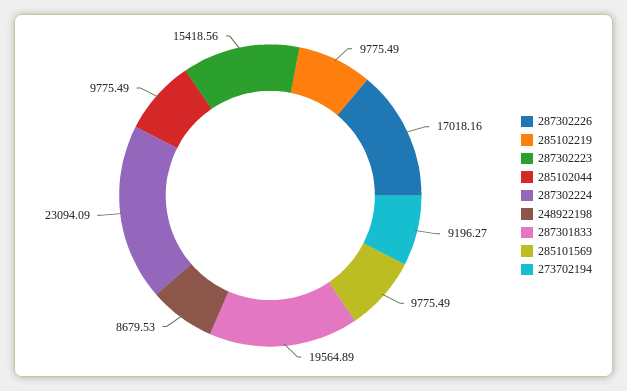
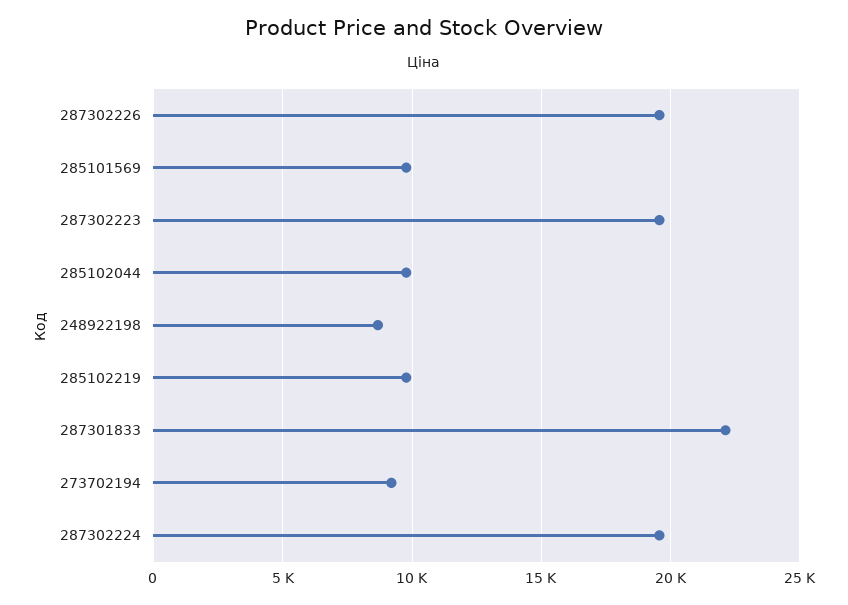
  {
-   "287302226": 17018.16,
+   "287302226": 19500,
    "285102219": 9775.49,
-   "287302223": 15418.56,
+   "287302223": 19500,
    "285102044": 9775.49,
-   "287302224": 23094.09,
+   "287302224": 19500,
    "248922198": 8679.53,
-   "287301833": 19564.89,
+   "287301833": 22000,
    "285101569": 9775.49,
    "273702194": 9196.27
  }

